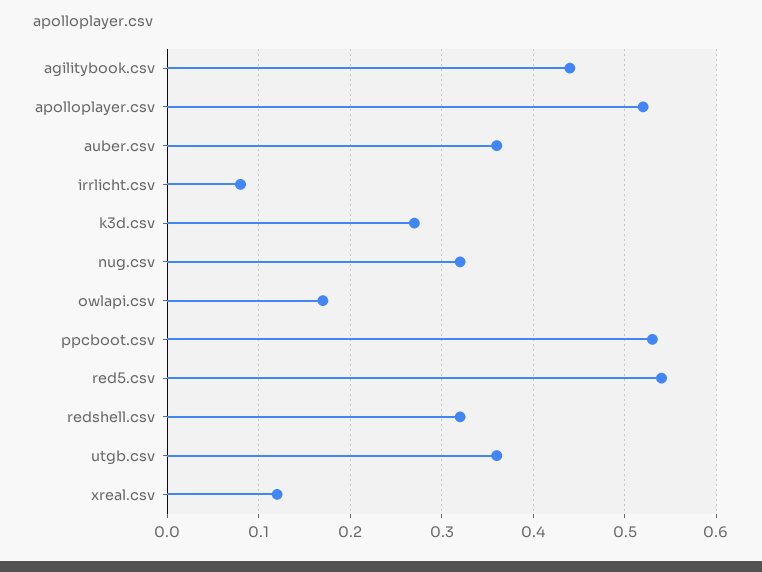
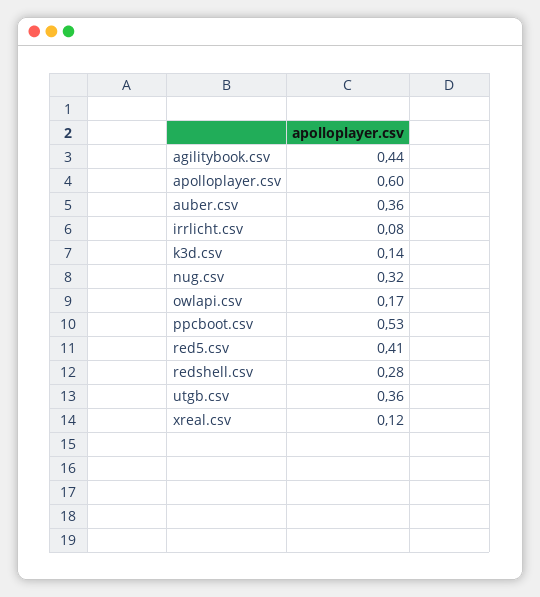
  {
    "agilitybook.csv": 0.44,
-   "apolloplayer.csv": 0.52,
+   "apolloplayer.csv": 0.6,
    "auber.csv": 0.36,
    "irrlicht.csv": 0.08,
-   "k3d.csv": 0.27,
+   "k3d.csv": 0.14,
    "nug.csv": 0.32,
    "owlapi.csv": 0.17,
    "ppcboot.csv": 0.53,
-   "red5.csv": 0.54,
+   "red5.csv": 0.41,
-   "redshell.csv": 0.32,
+   "redshell.csv": 0.28,
    "utgb.csv": 0.36,
    "xreal.csv": 0.12
  }

